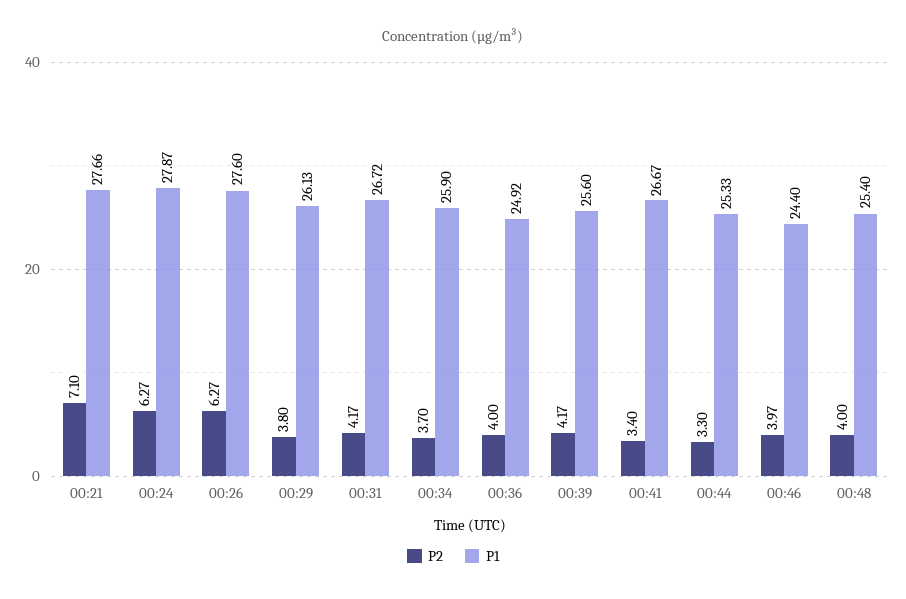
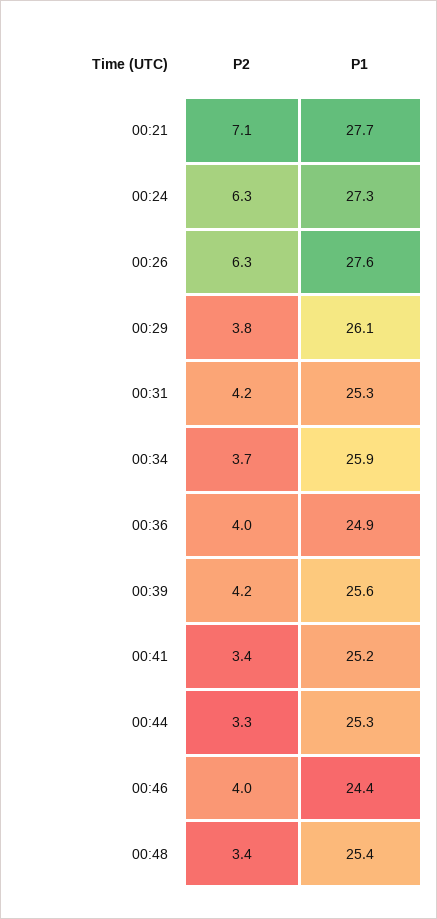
  {
    "P2": {
      "00:21": 7.1,
      "00:24": 6.27,
      "00:26": 6.27,
      "00:29": 3.8,
      "00:31": 4.17,
      "00:34": 3.7,
      "00:36": 4,
      "00:39": 4.17,
      "00:41": 3.4,
      "00:44": 3.3,
      "00:46": 3.97,
-     "00:48": 4
+     "00:48": 3.4
    },
    "P1": {
      "00:21": 27.66,
-     "00:24": 27.87,
+     "00:24": 27.3,
      "00:26": 27.6,
      "00:29": 26.13,
-     "00:31": 26.72,
+     "00:31": 25.3,
      "00:34": 25.9,
      "00:36": 24.92,
      "00:39": 25.6,
-     "00:41": 26.67,
+     "00:41": 25.2,
      "00:44": 25.33,
      "00:46": 24.4,
      "00:48": 25.4
    }
  }

